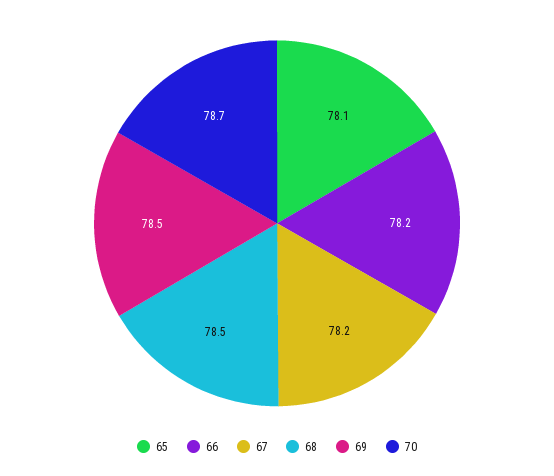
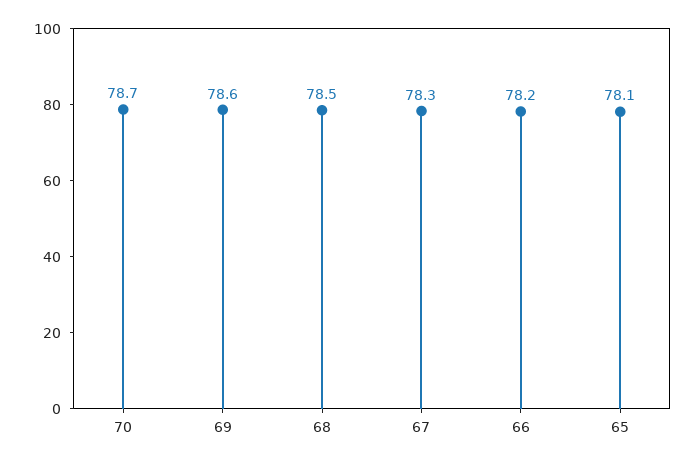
  {
    "65": 78.1,
    "66": 78.2,
-   "67": 78.2,
+   "67": 78.3,
    "68": 78.5,
-   "69": 78.5,
+   "69": 78.6,
    "70": 78.7
  }

